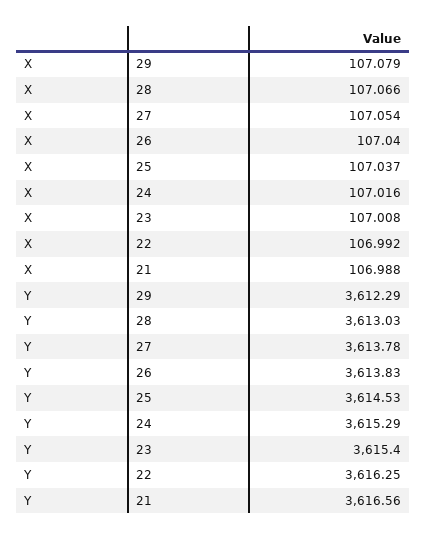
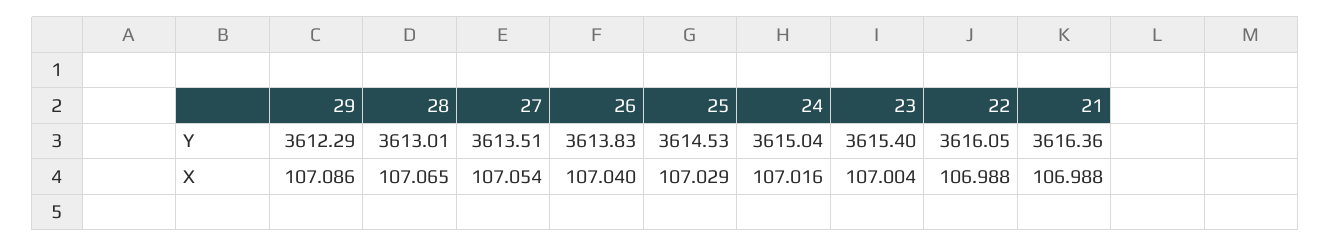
  {
    "X": {
-     "29": 107.079,
+     "29": 107.086,
-     "28": 107.066,
+     "28": 107.065,
      "27": 107.054,
      "26": 107.04,
-     "25": 107.037,
+     "25": 107.029,
      "24": 107.016,
-     "23": 107.008,
+     "23": 107.004,
-     "22": 106.992,
+     "22": 106.988,
      "21": 106.988
    },
    "Y": {
      "29": 3612.29,
-     "28": 3613.03,
+     "28": 3613.01,
-     "27": 3613.78,
+     "27": 3613.51,
      "26": 3613.83,
      "25": 3614.53,
-     "24": 3615.29,
+     "24": 3615.04,
      "23": 3615.4,
-     "22": 3616.25,
+     "22": 3616.05,
-     "21": 3616.56
+     "21": 3616.36
    }
  }

